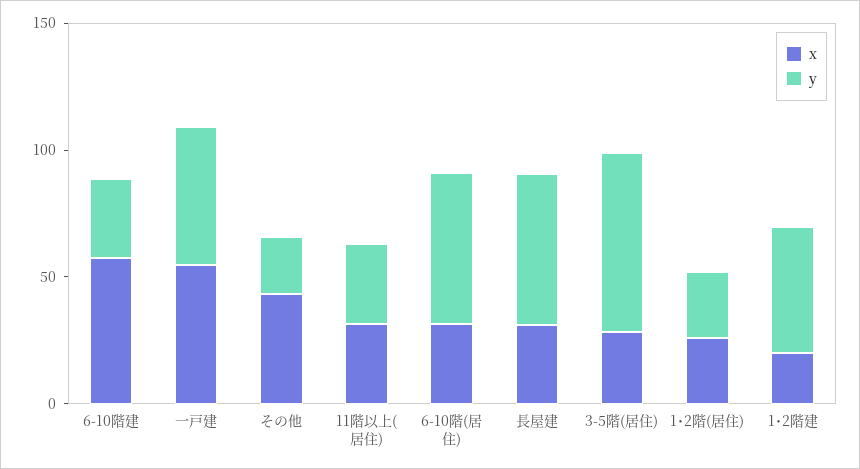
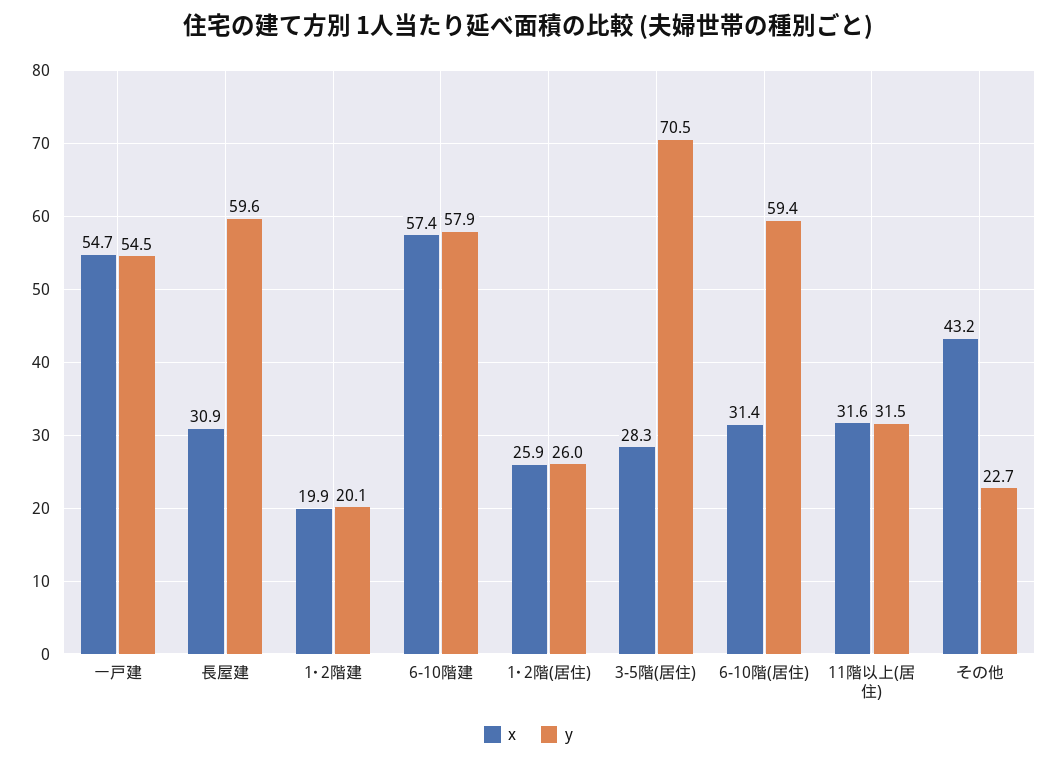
  {
    "x": {
      "6-10階建": 57.4,
      "一戸建": 54.7,
      "その他": 43.2,
      "11階以上(居住)": 31.6,
      "6-10階(居住)": 31.4,
      "長屋建": 30.9,
      "3-5階(居住)": 28.3,
      "1･2階(居住)": 25.9,
      "1･2階建": 19.9
    },
    "y": {
-     "6-10階建": 30,
+     "6-10階建": 57.9,
      "一戸建": 54.5,
      "その他": 22.7,
      "11階以上(居住)": 31.5,
      "6-10階(居住)": 59.4,
      "長屋建": 59.6,
      "3-5階(居住)": 70.5,
      "1･2階(居住)": 26,
-     "1･2階建": 50
+     "1･2階建": 20.1
    }
  }

